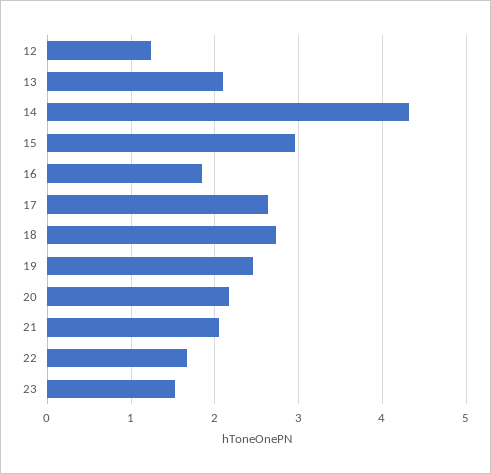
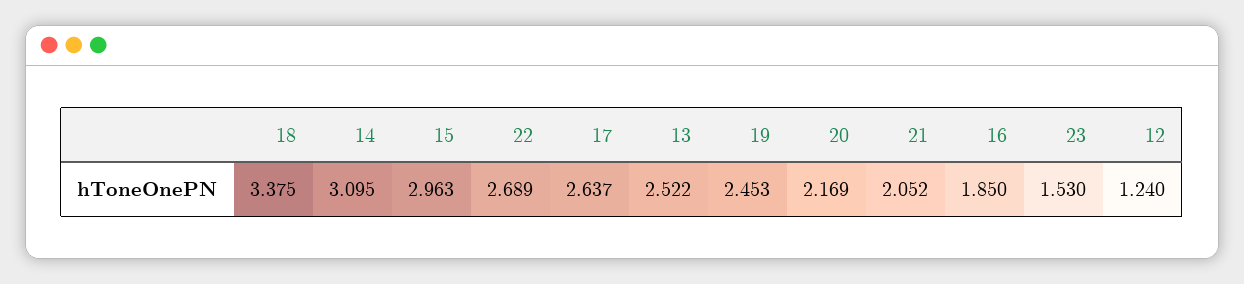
  {
    "12": 1.24,
-   "13": 2.1,
+   "13": 2.522,
-   "14": 4.3,
+   "14": 3.095,
    "15": 2.963,
    "16": 1.85,
    "17": 2.637,
-   "18": 2.7,
+   "18": 3.375,
    "19": 2.453,
    "20": 2.169,
    "21": 2.052,
-   "22": 1.7,
+   "22": 2.689,
    "23": 1.53
  }

